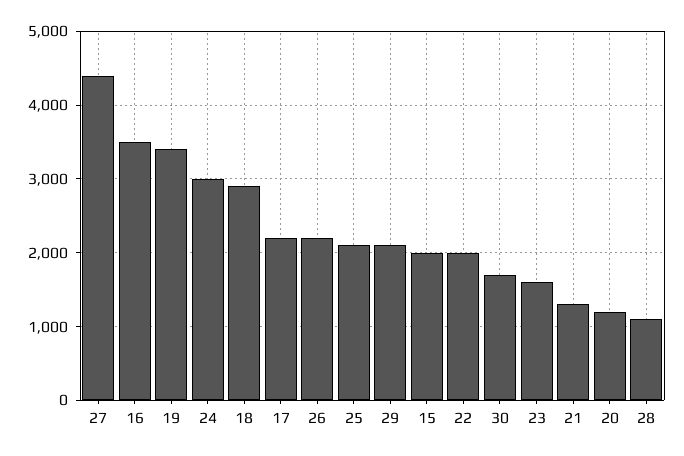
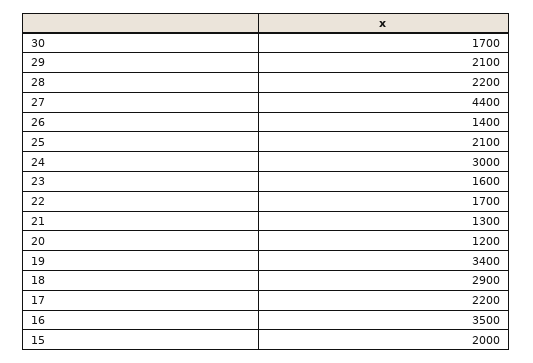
  {
    "27": 4400,
    "16": 3500,
    "19": 3400,
    "24": 3000,
    "18": 2900,
    "17": 2200,
-   "26": 2200,
+   "26": 1400,
    "25": 2100,
    "29": 2100,
    "15": 2000,
-   "22": 2000,
+   "22": 1700,
    "30": 1700,
    "23": 1600,
    "21": 1300,
    "20": 1200,
-   "28": 1100
+   "28": 2200
  }

